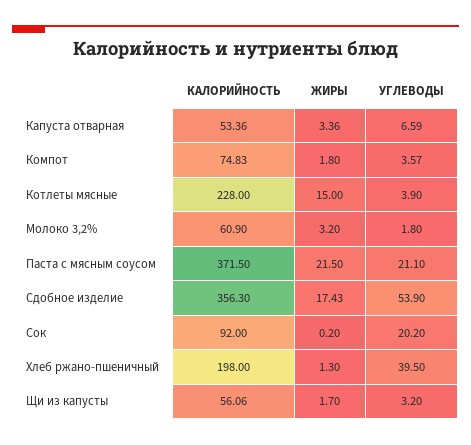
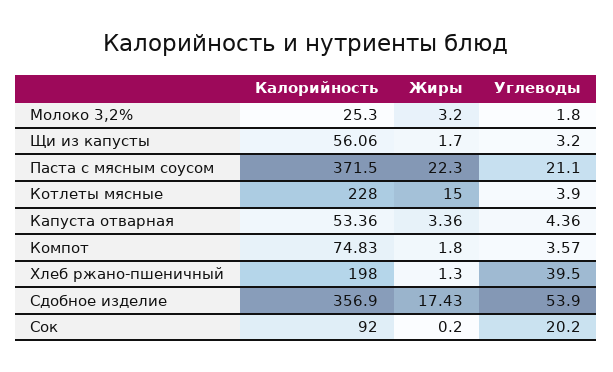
  {
    "КАЛОРИЙНОСТЬ": {
      "Капуста отварная": 53.36,
      "Компот": 74.83,
      "Котлеты мясные": 228,
-     "Молоко 3,2%": 60.9,
+     "Молоко 3,2%": 25.3,
      "Паста с мясным соусом": 371.5,
-     "Сдобное изделие": 356.3,
+     "Сдобное изделие": 356.9,
      "Сок": 92,
      "Хлеб ржано-пшеничный": 198,
      "Щи из капусты": 56.06
    },
    "ЖИРЫ": {
      "Капуста отварная": 3.36,
      "Компот": 1.8,
      "Котлеты мясные": 15,
      "Молоко 3,2%": 3.2,
-     "Паста с мясным соусом": 21.5,
+     "Паста с мясным соусом": 22.3,
      "Сдобное изделие": 17.43,
      "Сок": 0.2,
      "Хлеб ржано-пшеничный": 1.3,
      "Щи из капусты": 1.7
    },
    "УГЛЕВОДЫ": {
-     "Капуста отварная": 6.59,
+     "Капуста отварная": 4.36,
      "Компот": 3.57,
      "Котлеты мясные": 3.9,
      "Молоко 3,2%": 1.8,
      "Паста с мясным соусом": 21.1,
      "Сдобное изделие": 53.9,
      "Сок": 20.2,
      "Хлеб ржано-пшеничный": 39.5,
      "Щи из капусты": 3.2
    }
  }

